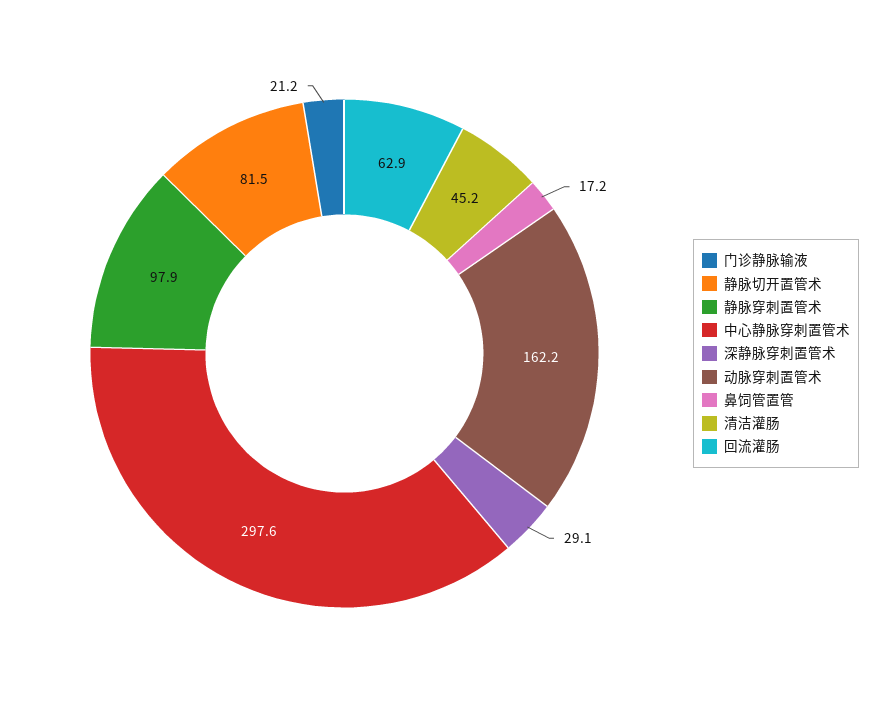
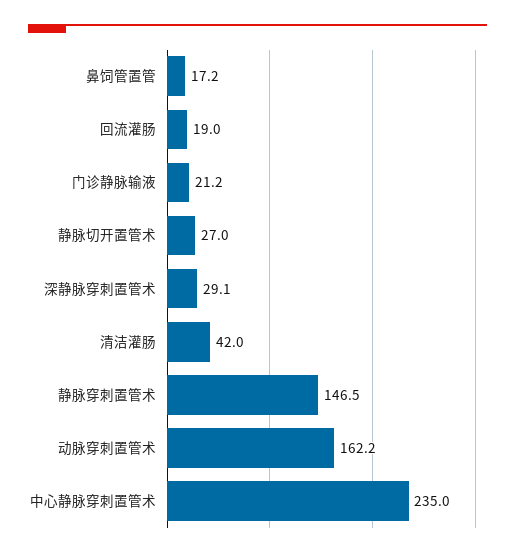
  {
    "门诊静脉输液": 21.2,
-   "静脉切开置管术": 81.5,
+   "静脉切开置管术": 27,
-   "静脉穿刺置管术": 97.9,
+   "静脉穿刺置管术": 146.5,
-   "中心静脉穿刺置管术": 297.6,
+   "中心静脉穿刺置管术": 235,
    "深静脉穿刺置管术": 29.1,
    "动脉穿刺置管术": 162.2,
    "鼻饲管置管": 17.2,
-   "清洁灌肠": 45.2,
+   "清洁灌肠": 42,
-   "回流灌肠": 62.9
+   "回流灌肠": 19
  }

